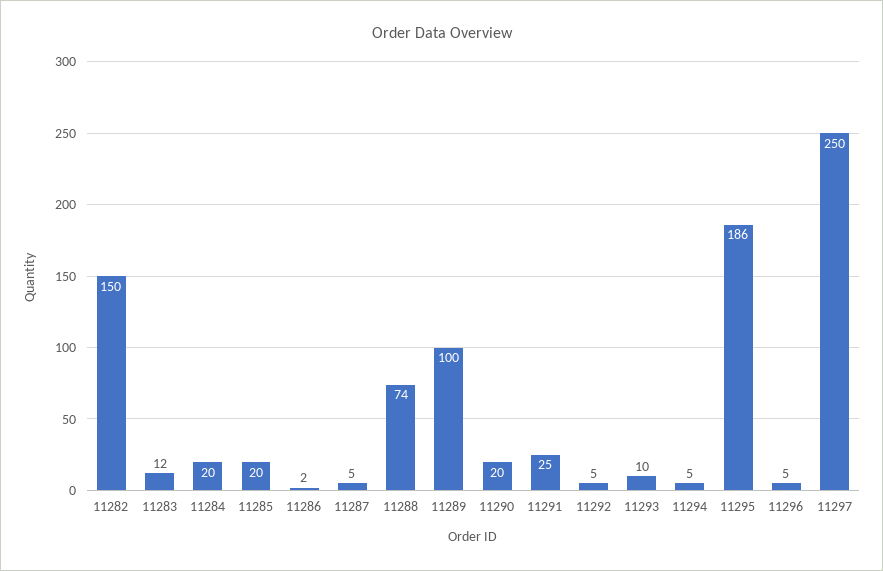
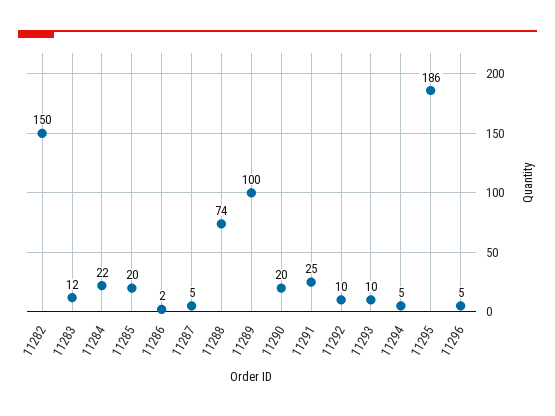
  {
    "11282": 150,
    "11283": 12,
-   "11284": 20,
+   "11284": 22,
    "11285": 20,
    "11286": 2,
    "11287": 5,
    "11288": 74,
    "11289": 100,
    "11290": 20,
    "11291": 25,
-   "11292": 5,
+   "11292": 10,
    "11293": 10,
    "11294": 5,
    "11295": 186,
-   "11296": 5,
+   "11296": 5
-   "11297": 250
  }

